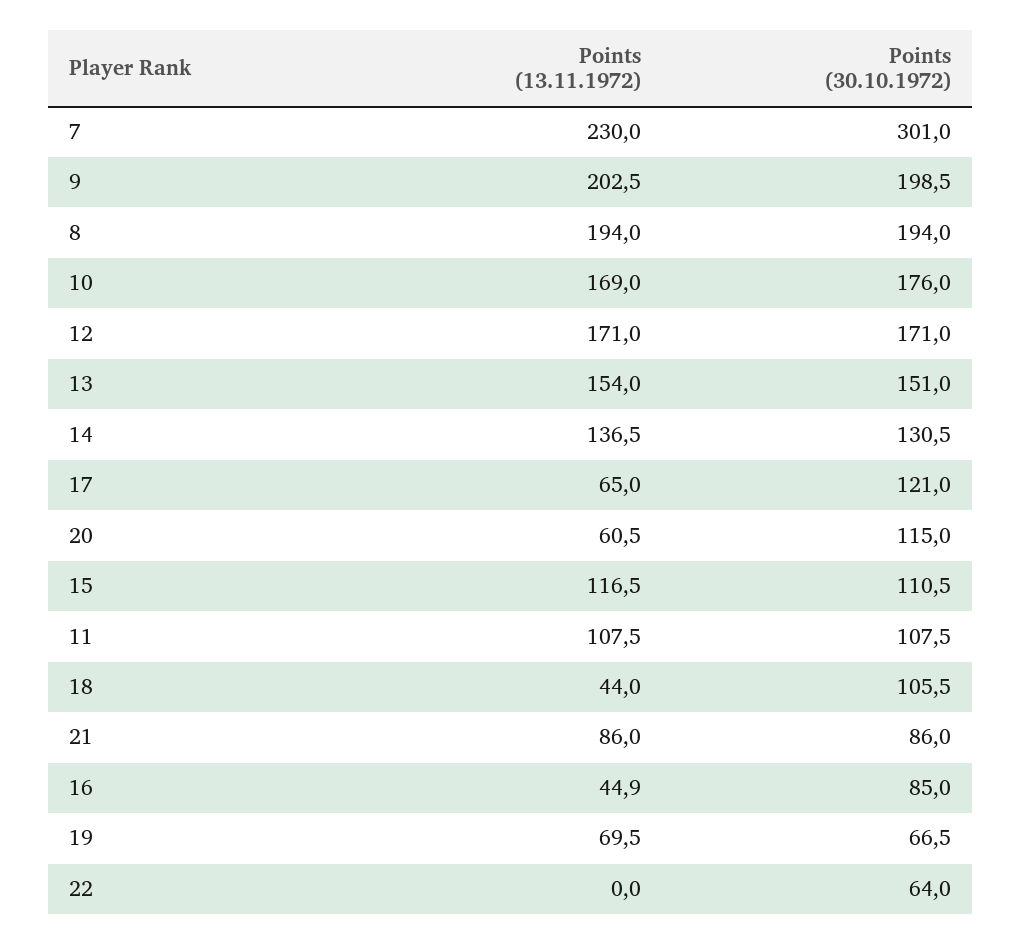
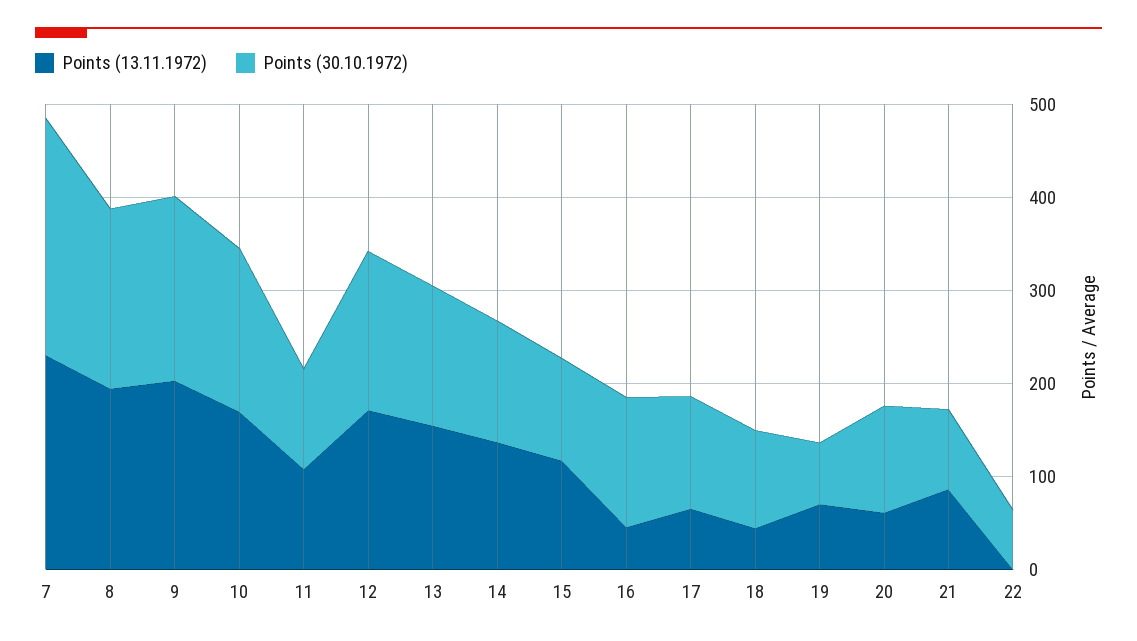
  {
    "Points (13.11.1972)": {
      "7": 230,
      "9": 202.5,
      "8": 194,
      "10": 169,
      "12": 171,
      "13": 154,
      "14": 136.5,
      "17": 65,
      "20": 60.5,
      "15": 116.5,
      "11": 107.5,
      "18": 44,
      "21": 86,
      "16": 44.9,
      "19": 69.5,
      "22": 0
    },
    "Points (30.10.1972)": {
-     "7": 301,
+     "7": 260,
      "9": 198.5,
      "8": 194,
      "10": 176,
      "12": 171,
      "13": 151,
      "14": 130.5,
      "17": 121,
      "20": 115,
      "15": 110.5,
      "11": 107.5,
      "18": 105.5,
      "21": 86,
-     "16": 85,
+     "16": 140,
      "19": 66.5,
      "22": 64
    }
  }

